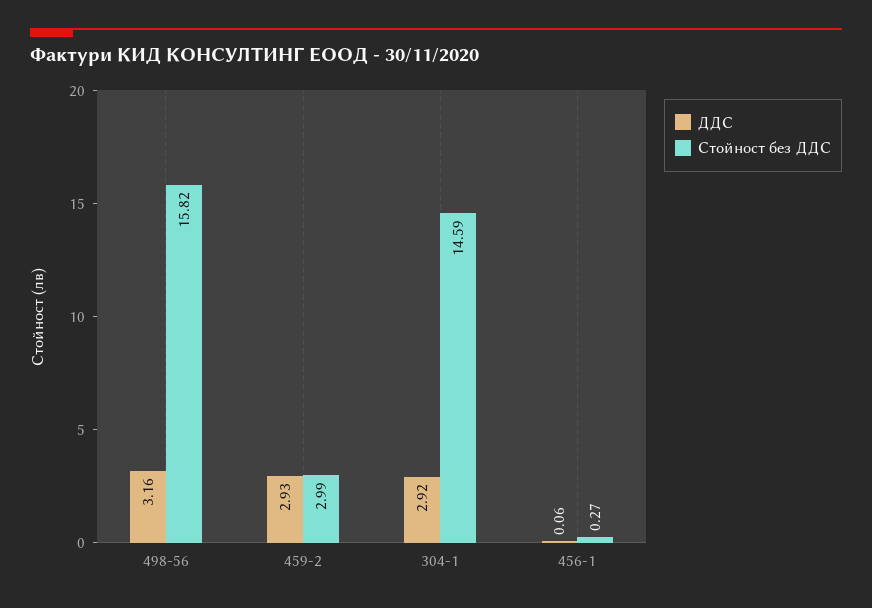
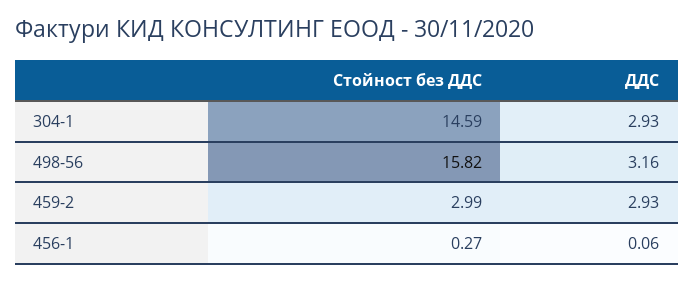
  {
    "ДДС": {
      "498-56": 3.16,
      "459-2": 2.93,
-     "304-1": 2.92,
+     "304-1": 2.93,
      "456-1": 0.06
    },
    "Стойност без ДДС": {
      "498-56": 15.82,
      "459-2": 2.99,
      "304-1": 14.59,
      "456-1": 0.27
    }
  }

